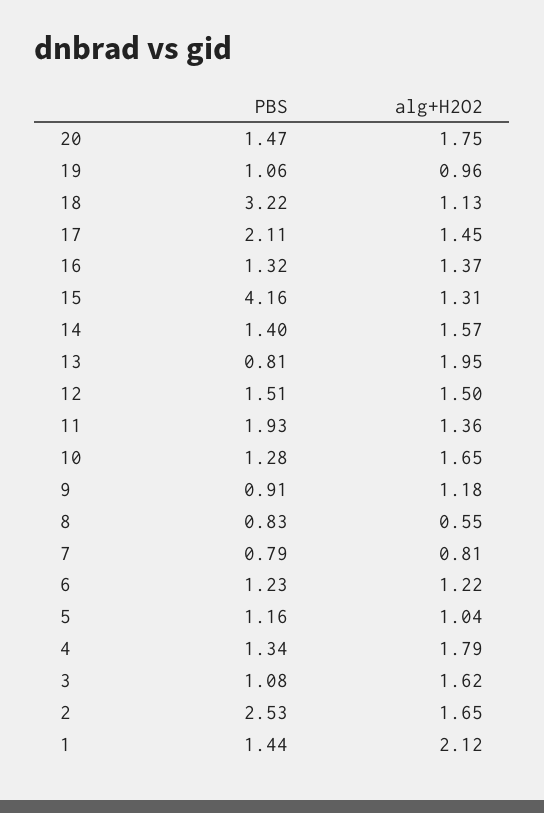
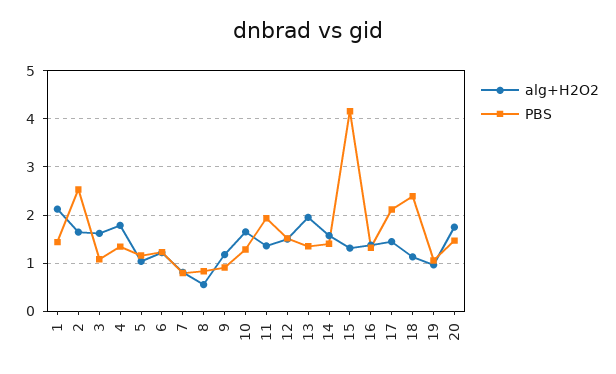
  {
    "PBS": {
      "20": 1.47,
      "19": 1.06,
-     "18": 3.22,
+     "18": 2.4,
      "17": 2.11,
      "16": 1.32,
      "15": 4.16,
      "14": 1.4,
-     "13": 0.81,
+     "13": 1.4,
      "12": 1.51,
      "11": 1.93,
      "10": 1.28,
      "9": 0.91,
      "8": 0.83,
      "7": 0.79,
      "6": 1.23,
      "5": 1.16,
      "4": 1.34,
      "3": 1.08,
      "2": 2.53,
      "1": 1.44
    },
    "alg+H2O2": {
      "20": 1.75,
      "19": 0.96,
      "18": 1.13,
      "17": 1.45,
      "16": 1.37,
      "15": 1.31,
      "14": 1.57,
      "13": 1.95,
      "12": 1.5,
      "11": 1.36,
      "10": 1.65,
      "9": 1.18,
      "8": 0.55,
      "7": 0.81,
      "6": 1.22,
      "5": 1.04,
      "4": 1.79,
      "3": 1.62,
      "2": 1.65,
      "1": 2.12
    }
  }

